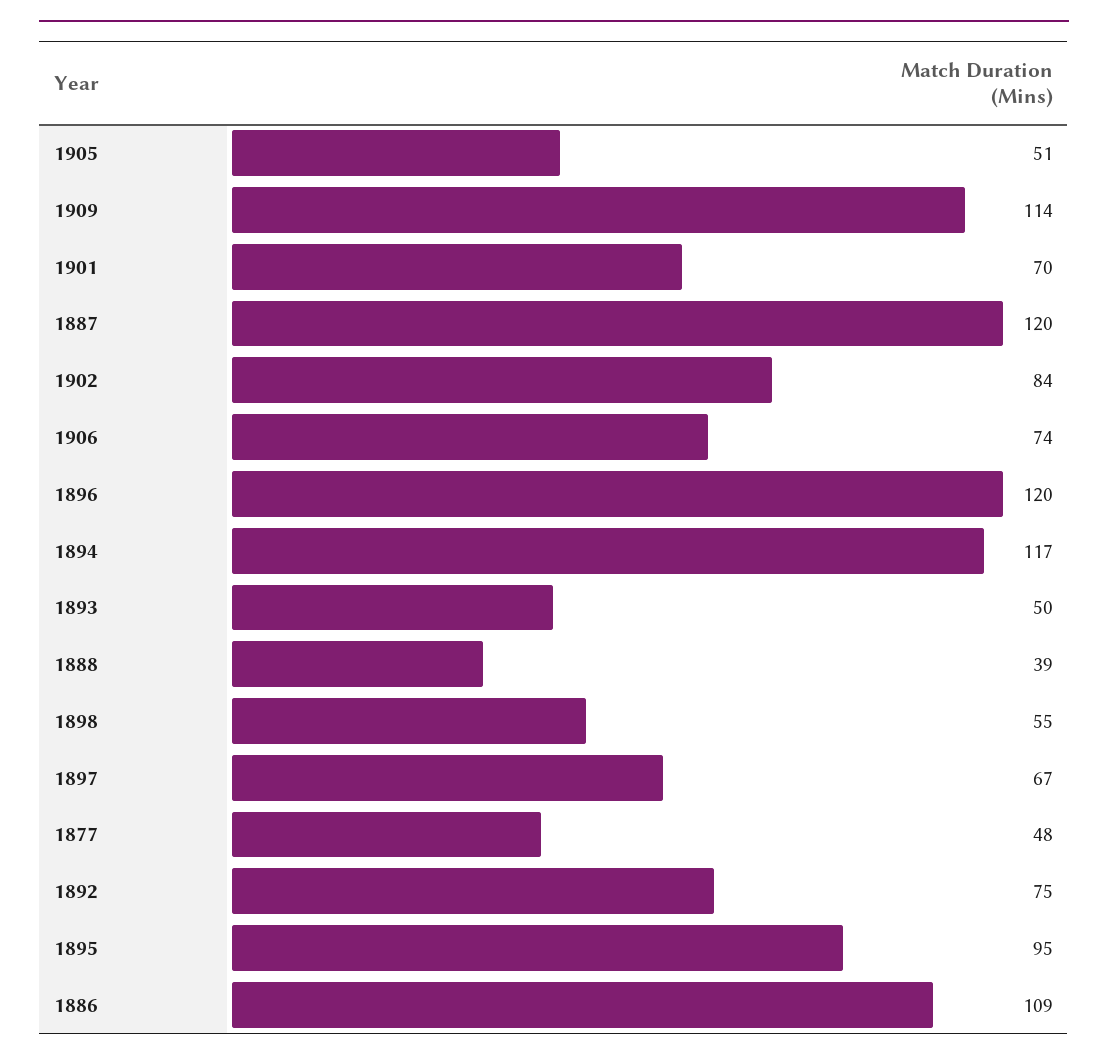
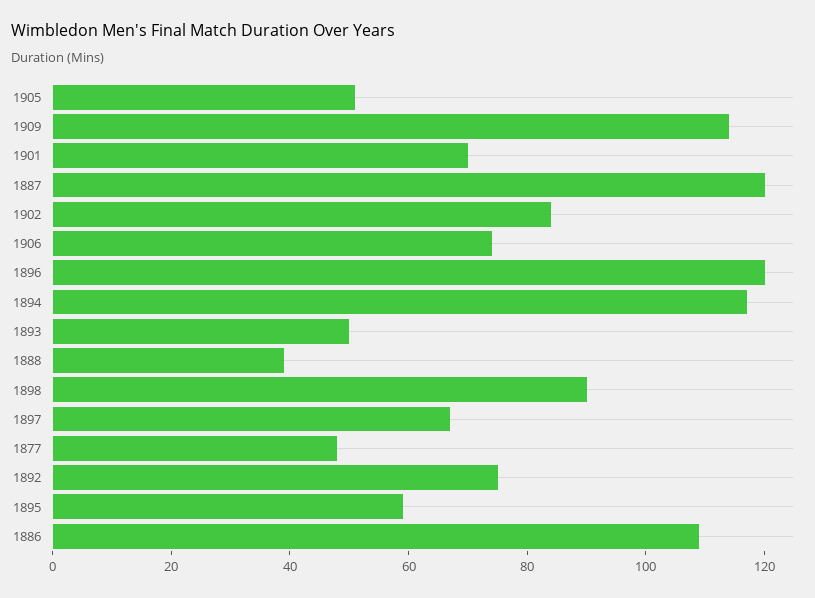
  {
    "1905": 51,
    "1909": 114,
    "1901": 70,
    "1887": 120,
    "1902": 84,
    "1906": 74,
    "1896": 120,
    "1894": 117,
    "1893": 50,
    "1888": 39,
-   "1898": 55,
+   "1898": 90,
    "1897": 67,
    "1877": 48,
    "1892": 75,
-   "1895": 95,
+   "1895": 60,
    "1886": 109
  }

